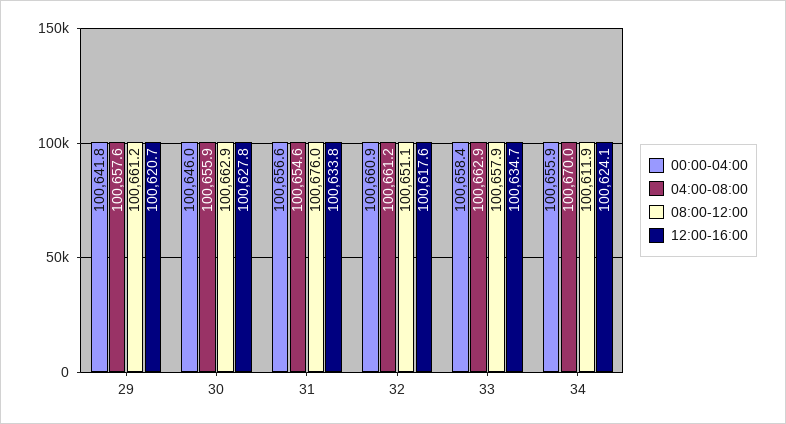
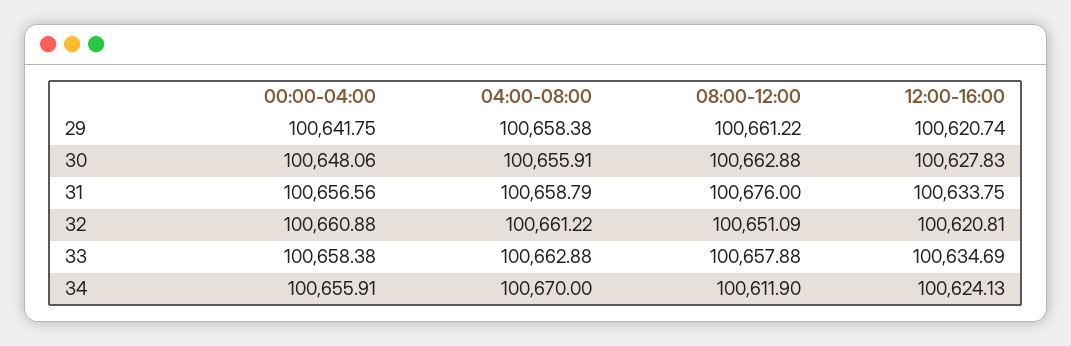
  {
    "00:00-04:00": {
      "29": 100641.75,
-     "30": 100646,
+     "30": 100648.06,
      "31": 100656.56,
      "32": 100660.88,
      "33": 100658.38,
      "34": 100655.91
    },
    "04:00-08:00": {
-     "29": 100657.6,
+     "29": 100658.38,
      "30": 100655.91,
-     "31": 100654.6,
+     "31": 100658.79,
      "32": 100661.22,
      "33": 100662.88,
      "34": 100670
    },
    "08:00-12:00": {
      "29": 100661.22,
      "30": 100662.88,
      "31": 100676,
      "32": 100651.09,
      "33": 100657.88,
      "34": 100611.9
    },
    "12:00-16:00": {
      "29": 100620.74,
      "30": 100627.83,
      "31": 100633.75,
-     "32": 100617.6,
+     "32": 100620.81,
      "33": 100634.69,
      "34": 100624.13
    }
  }

